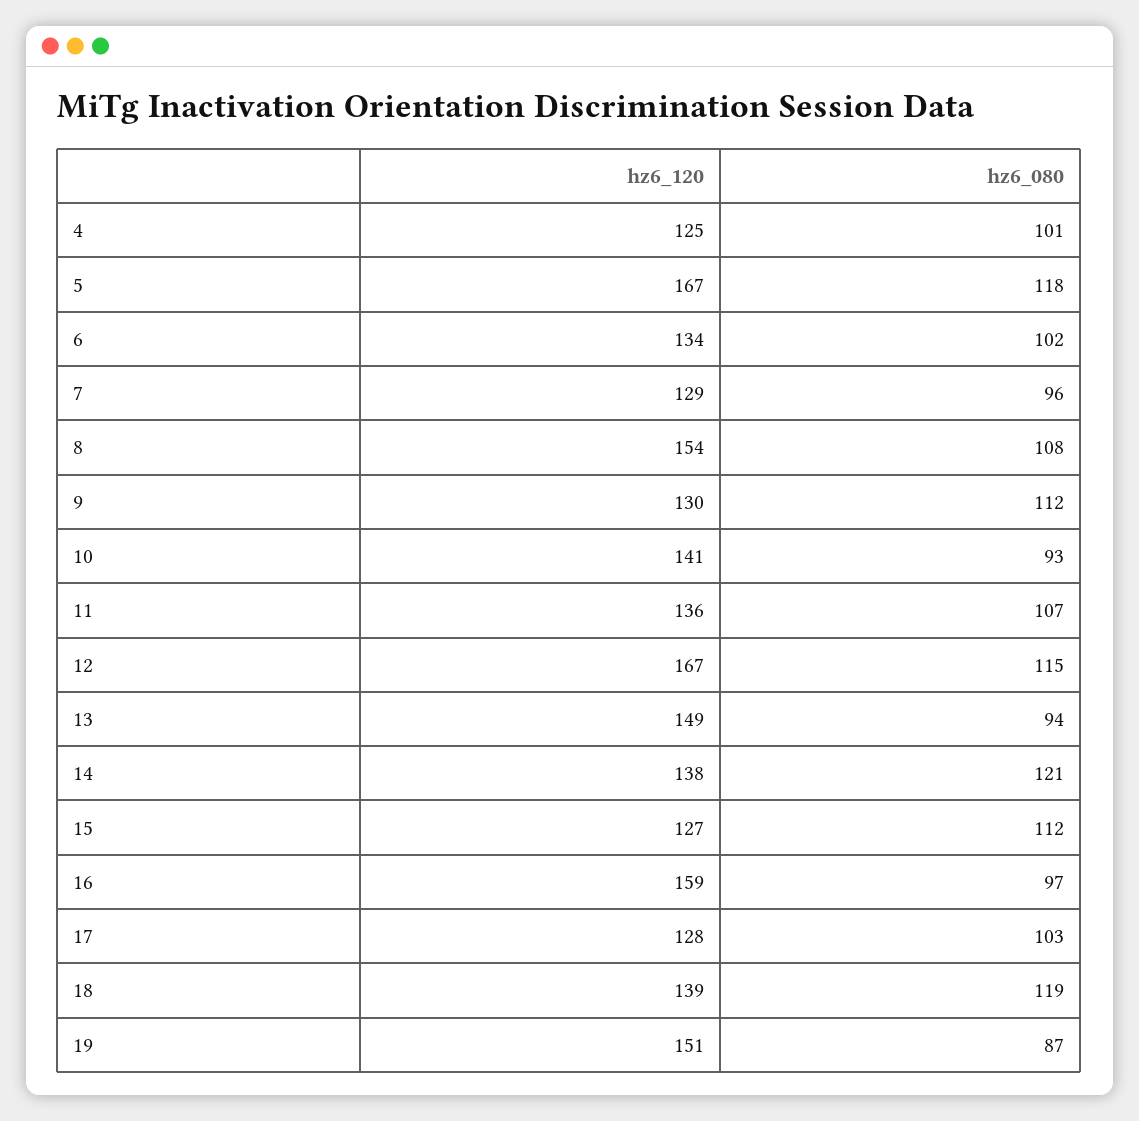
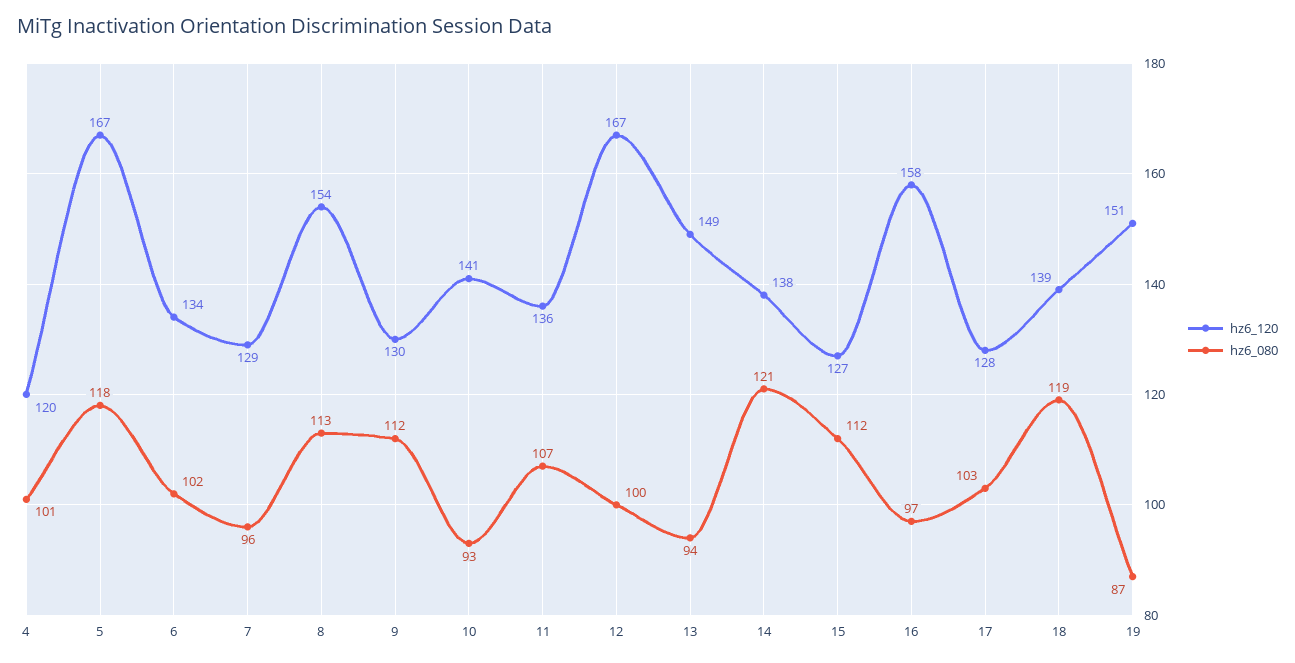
  {
    "hz6_120": {
-     "4": 125,
+     "4": 120,
      "5": 167,
      "6": 134,
      "7": 129,
      "8": 154,
      "9": 130,
      "10": 141,
      "11": 136,
      "12": 167,
      "13": 149,
      "14": 138,
      "15": 127,
-     "16": 159,
+     "16": 158,
      "17": 128,
      "18": 139,
      "19": 151
    },
    "hz6_080": {
      "4": 101,
      "5": 118,
      "6": 102,
      "7": 96,
-     "8": 108,
+     "8": 113,
      "9": 112,
      "10": 93,
      "11": 107,
-     "12": 115,
+     "12": 100,
      "13": 94,
      "14": 121,
      "15": 112,
      "16": 97,
      "17": 103,
      "18": 119,
      "19": 87
    }
  }

